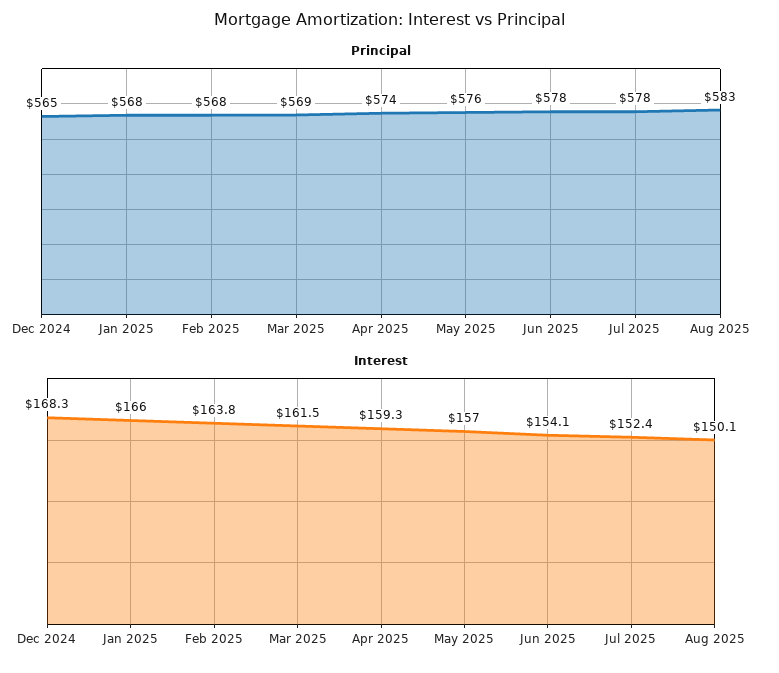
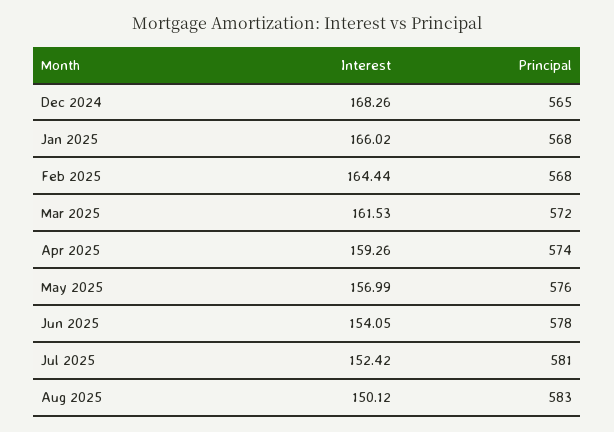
  {
    "Principal": {
      "Dec 2024": 565,
      "Jan 2025": 568,
      "Feb 2025": 568,
-     "Mar 2025": 569,
+     "Mar 2025": 572,
      "Apr 2025": 574,
      "May 2025": 576,
      "Jun 2025": 578,
-     "Jul 2025": 578,
+     "Jul 2025": 581,
      "Aug 2025": 583
    },
    "Interest": {
      "Dec 2024": 168.26,
      "Jan 2025": 166.02,
-     "Feb 2025": 163.8,
+     "Feb 2025": 164.44,
      "Mar 2025": 161.53,
      "Apr 2025": 159.26,
      "May 2025": 156.99,
      "Jun 2025": 154.05,
      "Jul 2025": 152.42,
      "Aug 2025": 150.12
    }
  }

